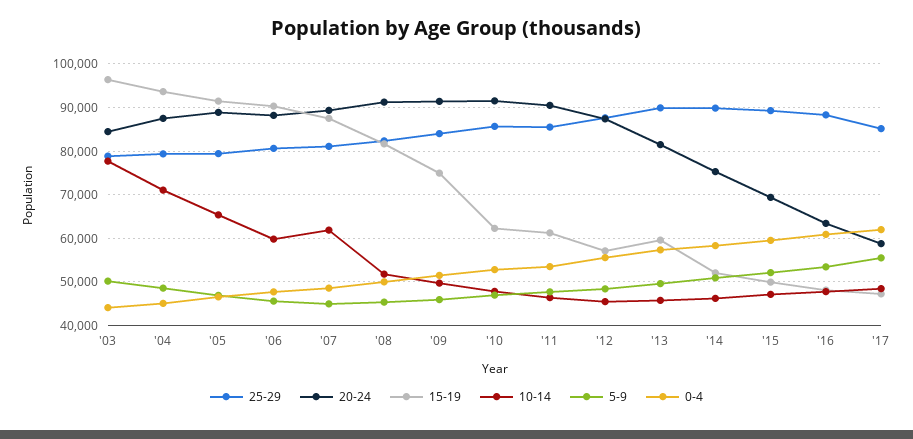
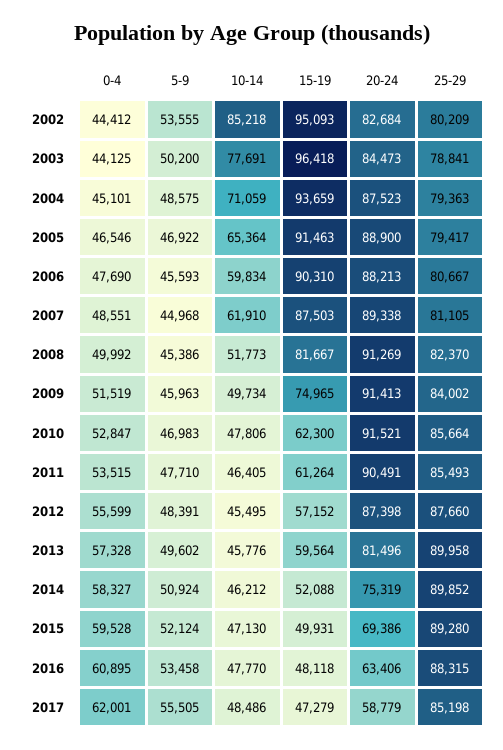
  {
    "25-29": {
      "'03": 78841,
      "'04": 79363,
      "'05": 79417,
      "'06": 80667,
      "'07": 81105,
      "'08": 82370,
      "'09": 84002,
      "'10": 85664,
      "'11": 85493,
      "'12": 87660,
      "'13": 89958,
      "'14": 89852,
      "'15": 89280,
      "'16": 88315,
-     "'17": 85198
+     "'17": 85198,
+     "2002": 80209
    },
    "20-24": {
      "'03": 84473,
      "'04": 87523,
      "'05": 88900,
      "'06": 88213,
      "'07": 89338,
      "'08": 91269,
      "'09": 91413,
      "'10": 91521,
      "'11": 90491,
      "'12": 87398,
      "'13": 81496,
      "'14": 75319,
      "'15": 69386,
      "'16": 63406,
-     "'17": 58779
+     "'17": 58779,
+     "2002": 82684
    },
    "15-19": {
      "'03": 96418,
      "'04": 93659,
      "'05": 91463,
      "'06": 90310,
      "'07": 87503,
      "'08": 81667,
      "'09": 74965,
      "'10": 62300,
      "'11": 61264,
      "'12": 57152,
      "'13": 59564,
      "'14": 52088,
      "'15": 49931,
      "'16": 48118,
-     "'17": 47279
+     "'17": 47279,
+     "2002": 95093
    },
    "10-14": {
      "'03": 77691,
      "'04": 71059,
      "'05": 65364,
      "'06": 59834,
      "'07": 61910,
      "'08": 51773,
      "'09": 49734,
      "'10": 47806,
      "'11": 46405,
      "'12": 45495,
      "'13": 45776,
      "'14": 46212,
      "'15": 47130,
      "'16": 47770,
-     "'17": 48486
+     "'17": 48486,
+     "2002": 85218
    },
    "5-9": {
      "'03": 50200,
      "'04": 48575,
      "'05": 46922,
      "'06": 45593,
      "'07": 44968,
      "'08": 45386,
      "'09": 45963,
      "'10": 46983,
      "'11": 47710,
      "'12": 48391,
      "'13": 49602,
      "'14": 50924,
      "'15": 52124,
      "'16": 53458,
-     "'17": 55505
+     "'17": 55505,
+     "2002": 53555
    },
    "0-4": {
      "'03": 44125,
      "'04": 45101,
      "'05": 46546,
      "'06": 47690,
      "'07": 48551,
      "'08": 49992,
      "'09": 51519,
      "'10": 52847,
      "'11": 53515,
      "'12": 55599,
      "'13": 57328,
      "'14": 58327,
      "'15": 59528,
      "'16": 60895,
-     "'17": 62001
+     "'17": 62001,
+     "2002": 44412
    }
  }

